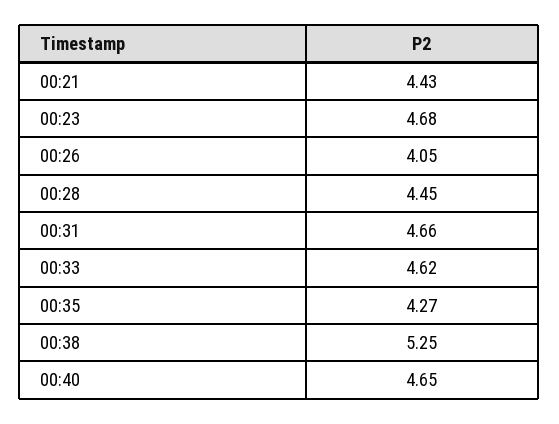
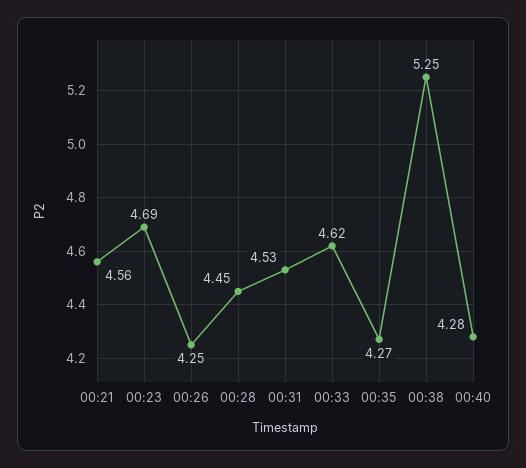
  {
-   "00:21": 4.43,
+   "00:21": 4.56,
-   "00:23": 4.68,
+   "00:23": 4.69,
-   "00:26": 4.05,
+   "00:26": 4.25,
    "00:28": 4.45,
-   "00:31": 4.66,
+   "00:31": 4.53,
    "00:33": 4.62,
    "00:35": 4.27,
    "00:38": 5.25,
-   "00:40": 4.65
+   "00:40": 4.28
  }

